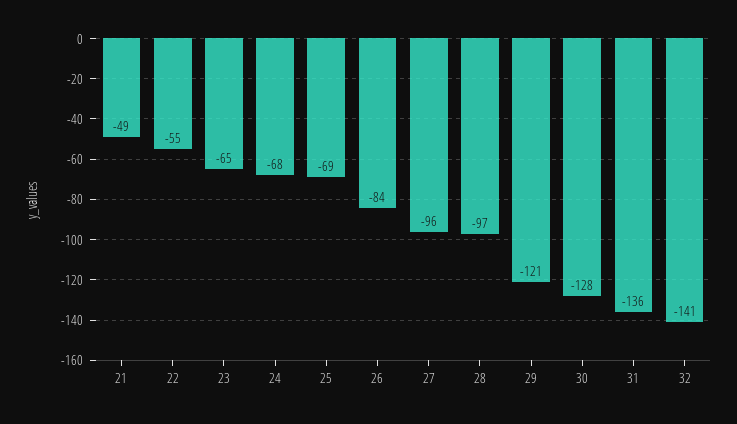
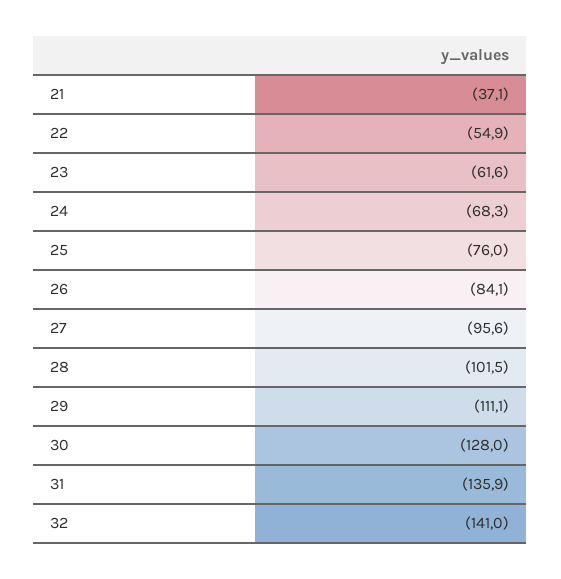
  {
-   "21": -49,
+   "21": -37.1,
    "22": -54.9,
-   "23": -65,
+   "23": -61.6,
    "24": -68.3,
-   "25": -69,
+   "25": -76,
    "26": -84.1,
    "27": -95.6,
-   "28": -97,
+   "28": -101.5,
-   "29": -121,
+   "29": -111.1,
    "30": -128,
    "31": -135.9,
    "32": -141
  }

